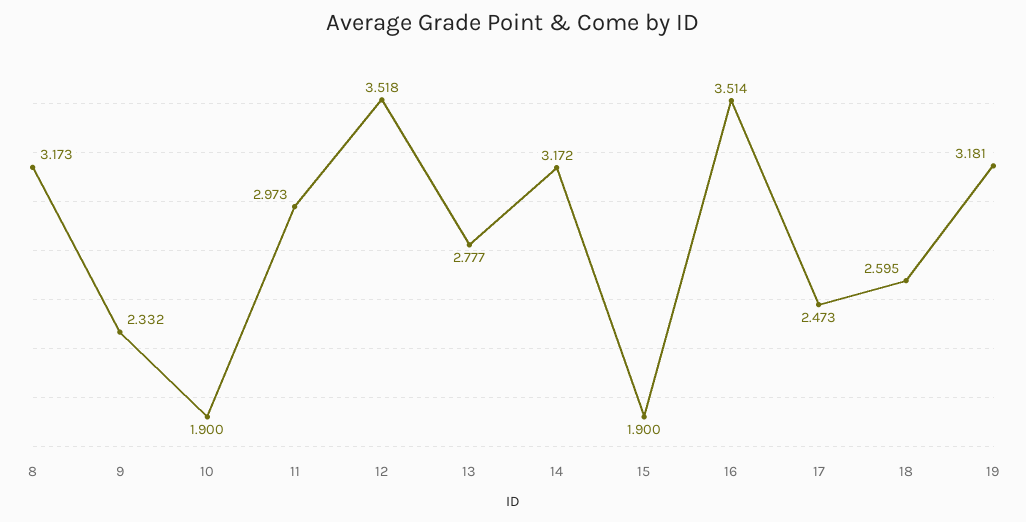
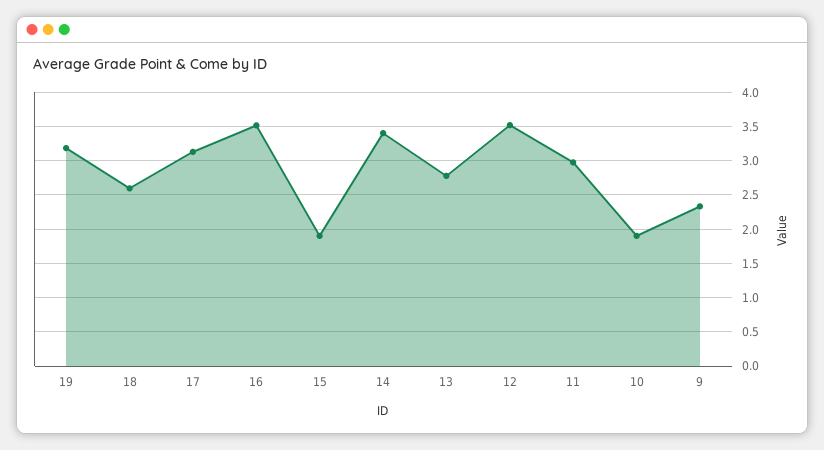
  {
-   "8": 3.173,
    "9": 2.332,
    "10": 1.9,
    "11": 2.973,
    "12": 3.518,
    "13": 2.777,
-   "14": 3.172,
+   "14": 3.4,
    "15": 1.9,
    "16": 3.514,
-   "17": 2.473,
+   "17": 3.1,
    "18": 2.595,
    "19": 3.181
  }

